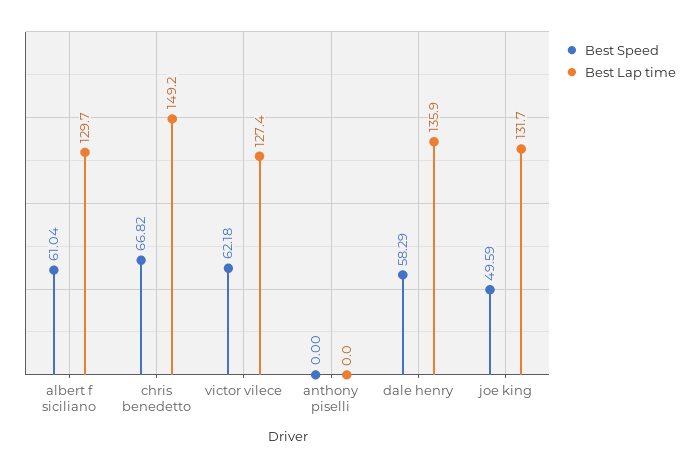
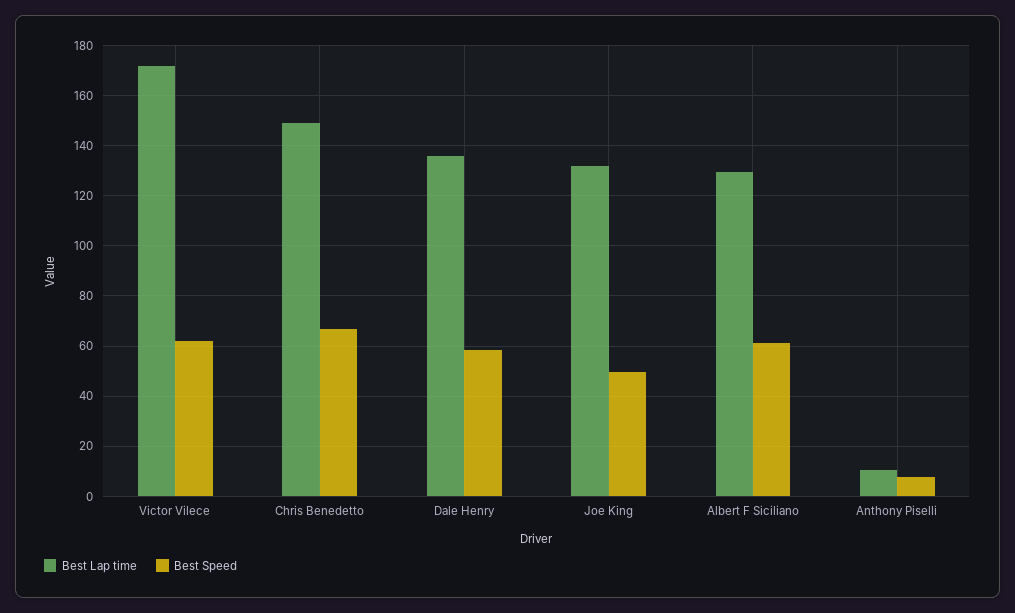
  {
    "Best Speed": {
      "albert f siciliano": 61.04,
      "chris benedetto": 66.82,
      "victor vilece": 62.18,
-     "anthony piselli": 0,
+     "anthony piselli": 7.5,
      "dale henry": 58.29,
      "joe king": 49.59
    },
    "Best Lap time": {
      "albert f siciliano": 129.7,
      "chris benedetto": 149.2,
-     "victor vilece": 127.4,
+     "victor vilece": 172.5,
-     "anthony piselli": 0,
+     "anthony piselli": 10,
      "dale henry": 135.9,
      "joe king": 131.7
    }
  }

